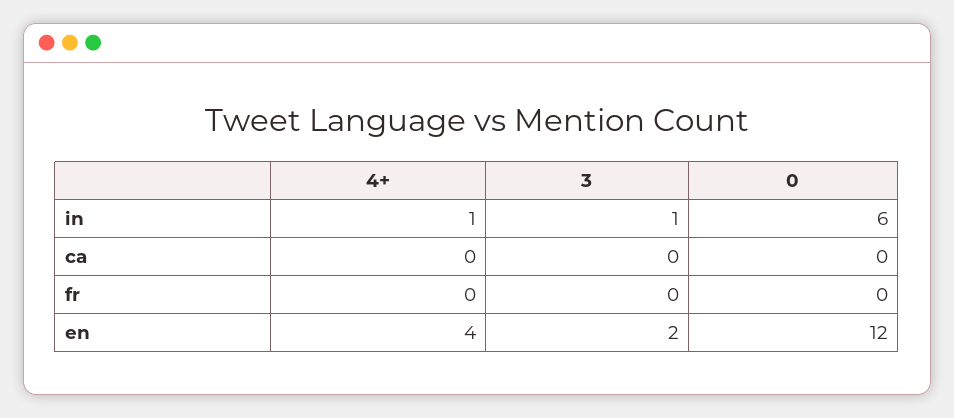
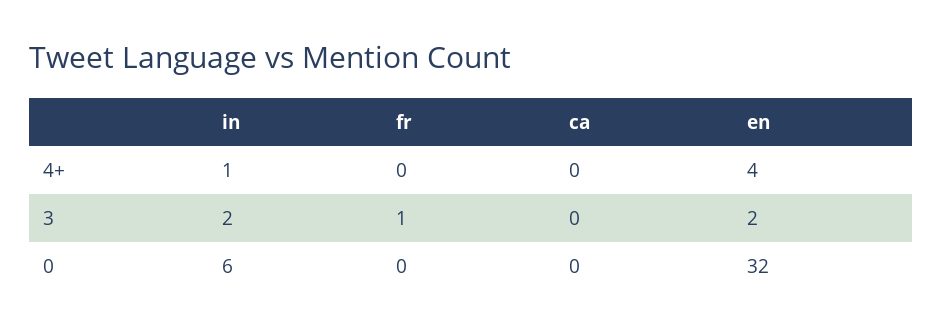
  {
    "4+": {
      "in": 1,
      "ca": 0,
      "fr": 0,
      "en": 4
    },
    "3": {
-     "in": 1,
+     "in": 2,
      "ca": 0,
-     "fr": 0,
+     "fr": 1,
      "en": 2
    },
    "0": {
      "in": 6,
      "ca": 0,
      "fr": 0,
-     "en": 12
+     "en": 32
    }
  }

